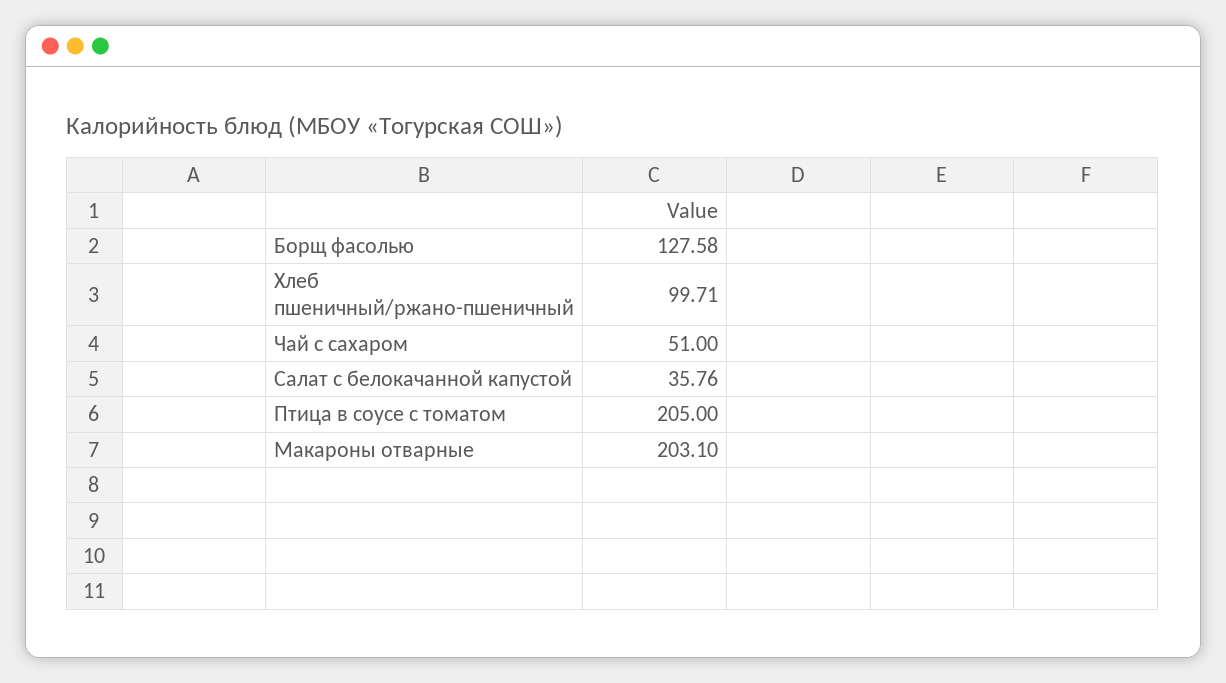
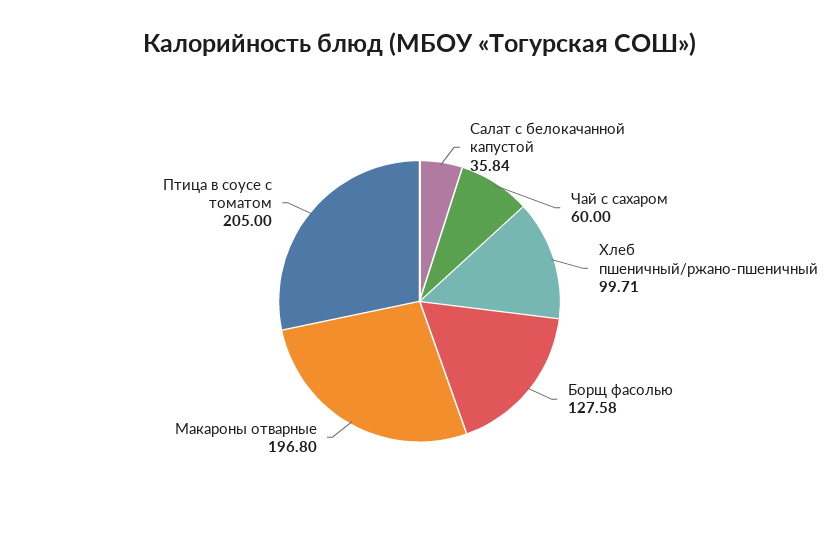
  {
    "Борщ фасолью": 127.58,
    "Хлеб пшеничный/ржано-пшеничный": 99.71,
-   "Чай с сахаром": 51,
+   "Чай с сахаром": 60,
-   "Салат с белокачанной капустой": 35.76,
+   "Салат с белокачанной капустой": 35.84,
    "Птица в соусе с томатом": 205,
-   "Макароны отварные": 203.1
+   "Макароны отварные": 196.8
  }

